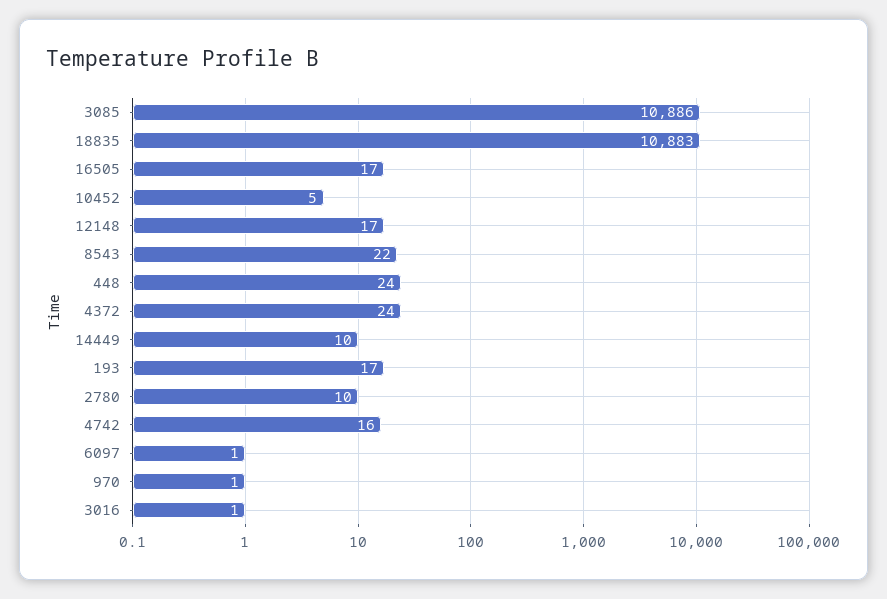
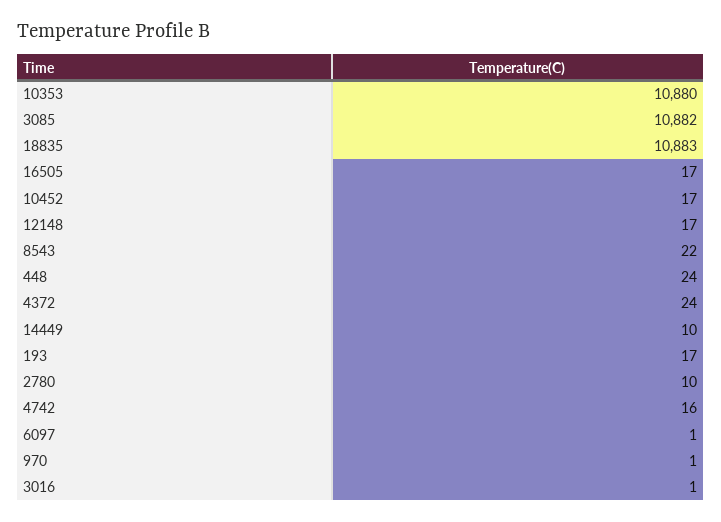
  {
-   "3085": 10886,
+   "3085": 10882,
    "18835": 10883,
    "16505": 17,
-   "10452": 5,
+   "10452": 17,
    "12148": 17,
    "8543": 22,
    "448": 24,
    "4372": 24,
    "14449": 10,
    "193": 17,
    "2780": 10,
    "4742": 16,
    "6097": 1,
    "970": 1,
-   "3016": 1
+   "3016": 1,
+   "10353": 10880
  }

